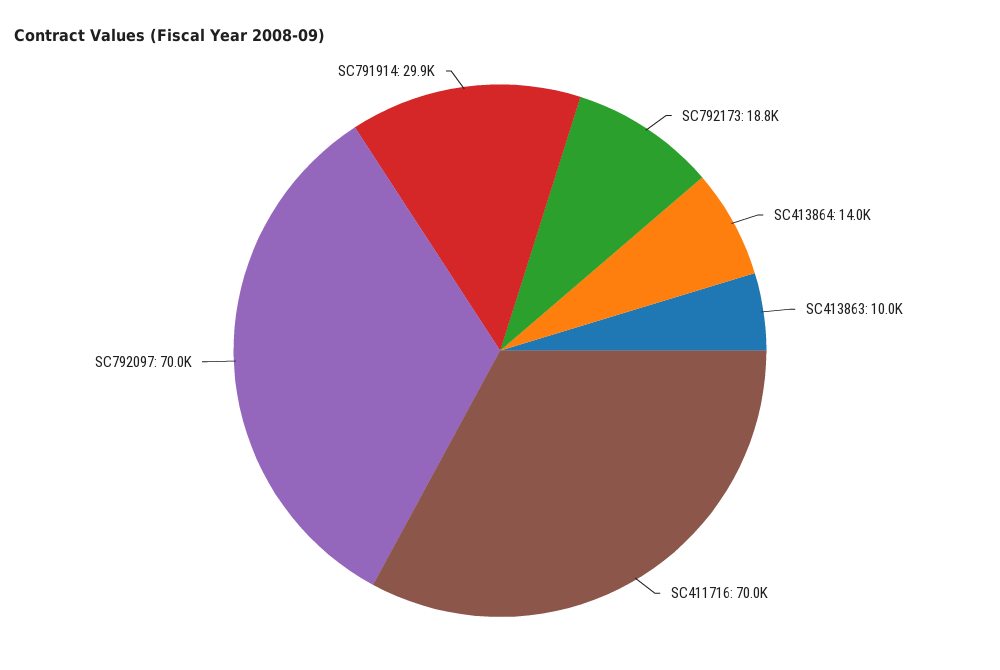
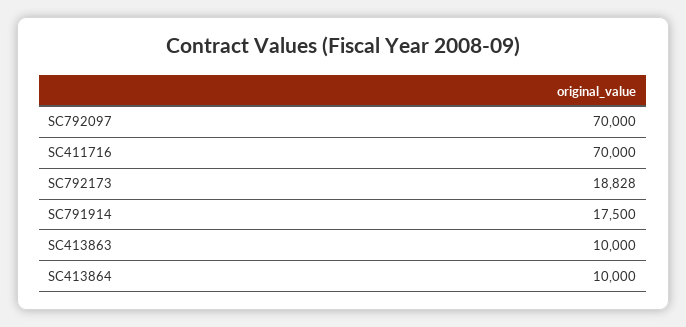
  {
    "SC792173": 18828,
-   "SC413864": 14000,
+   "SC413864": 10000,
    "SC413863": 10000,
    "SC411716": 70000,
    "SC792097": 70000,
-   "SC791914": 29900
+   "SC791914": 17500
  }

